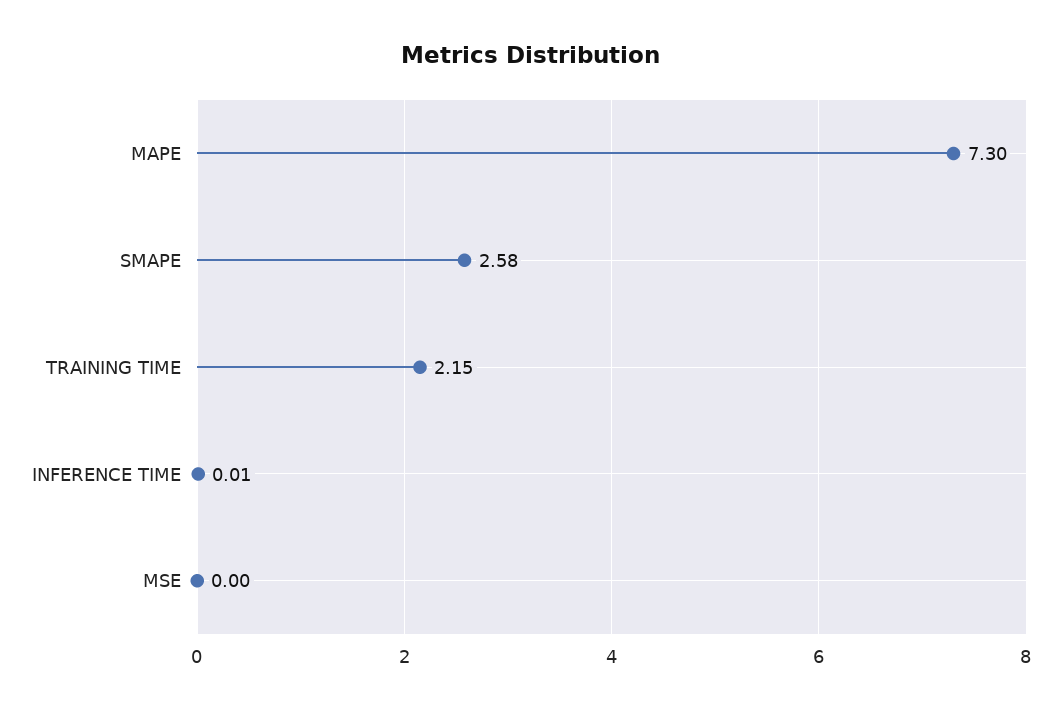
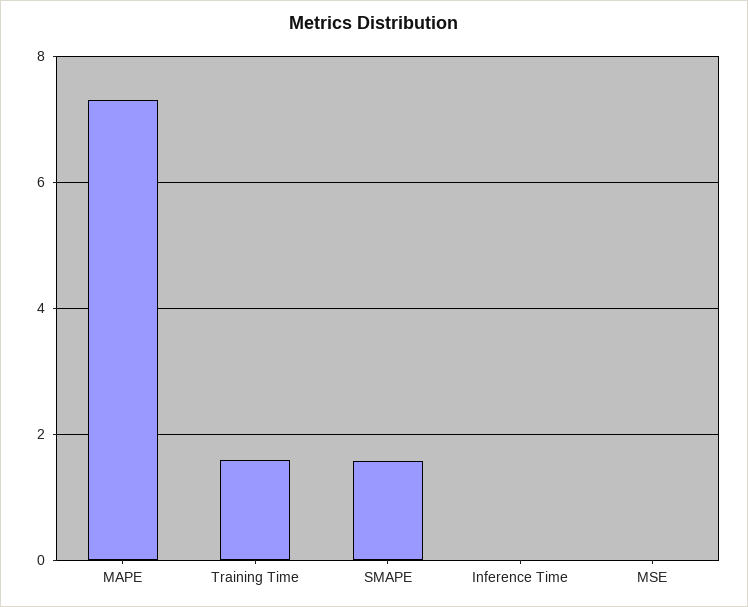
  {
    "MAPE": 7.3,
-   "SMAPE": 2.58,
+   "SMAPE": 1.6,
-   "TRAINING TIME": 2.15,
+   "TRAINING TIME": 1.6,
    "INFERENCE TIME": 0.01,
    "MSE": 0
  }

